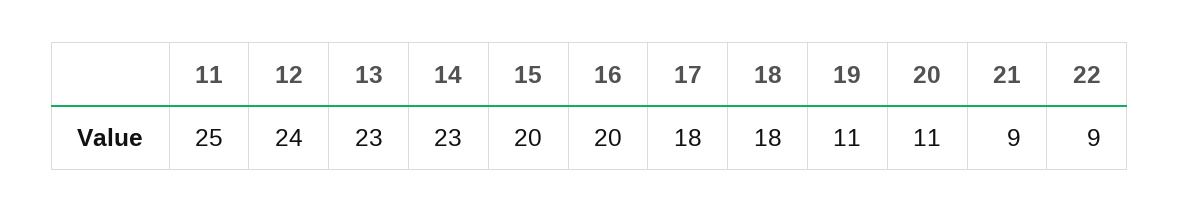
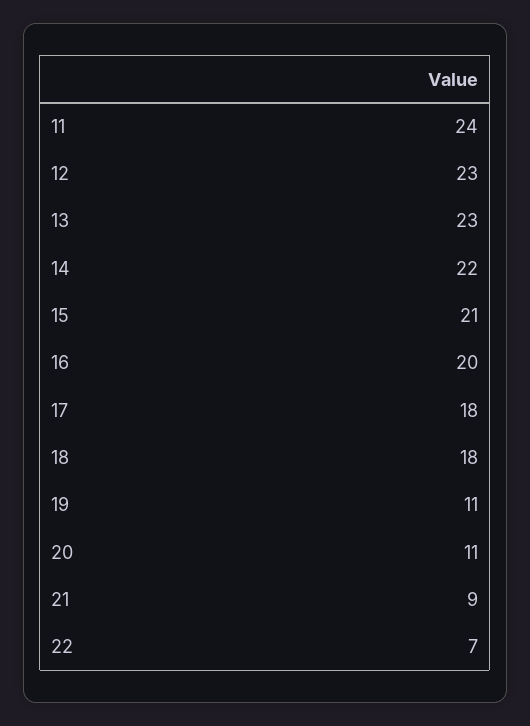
  {
-   "11": 25,
+   "11": 24,
-   "12": 24,
+   "12": 23,
    "13": 23,
-   "14": 23,
+   "14": 22,
-   "15": 20,
+   "15": 21,
    "16": 20,
    "17": 18,
    "18": 18,
    "19": 11,
    "20": 11,
    "21": 9,
-   "22": 9
+   "22": 7
  }

